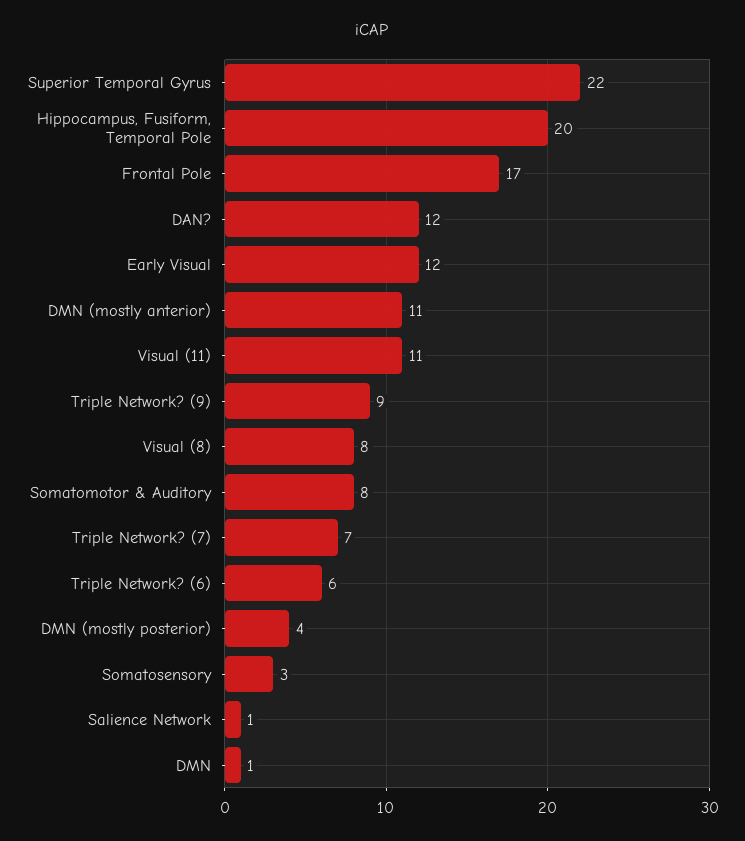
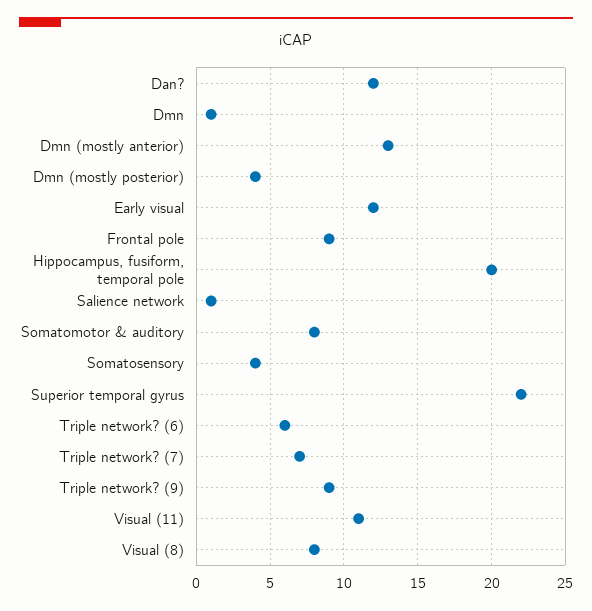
  {
    "Superior Temporal Gyrus": 22,
    "Hippocampus, Fusiform, Temporal Pole": 20,
-   "Frontal Pole": 17,
+   "Frontal Pole": 9,
    "DAN?": 12,
    "Early Visual": 12,
-   "DMN (mostly anterior)": 11,
+   "DMN (mostly anterior)": 13,
    "Visual (11)": 11,
    "Triple Network? (9)": 9,
    "Visual (8)": 8,
    "Somatomotor & Auditory": 8,
    "Triple Network? (7)": 7,
    "Triple Network? (6)": 6,
    "DMN (mostly posterior)": 4,
-   "Somatosensory": 3,
+   "Somatosensory": 4,
    "Salience Network": 1,
    "DMN": 1
  }

